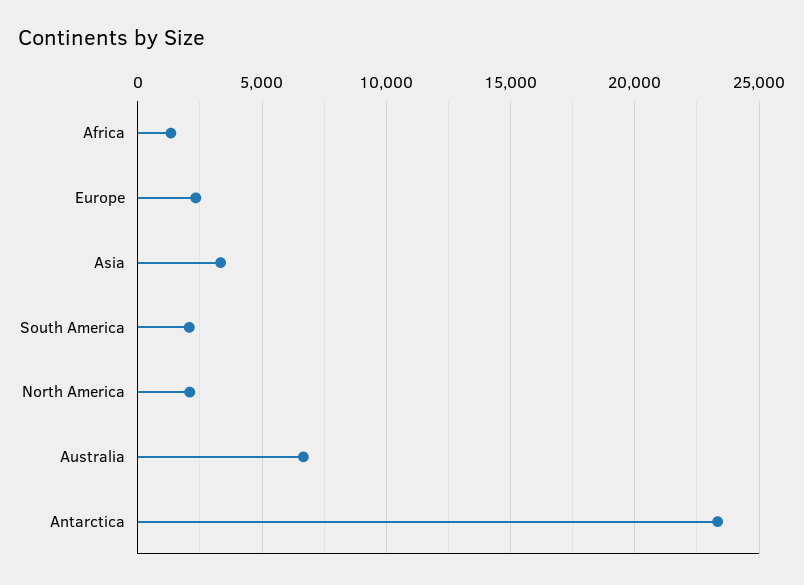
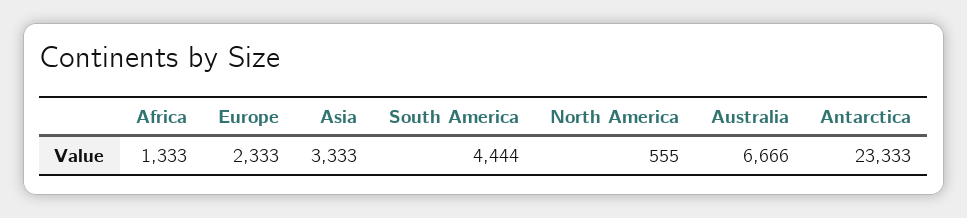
  {
    "Africa": 1333,
    "Europe": 2333,
    "Asia": 3333,
-   "South America": 2000,
+   "South America": 4444,
-   "North America": 2000,
+   "North America": 555,
    "Australia": 6666,
    "Antarctica": 23333
  }

